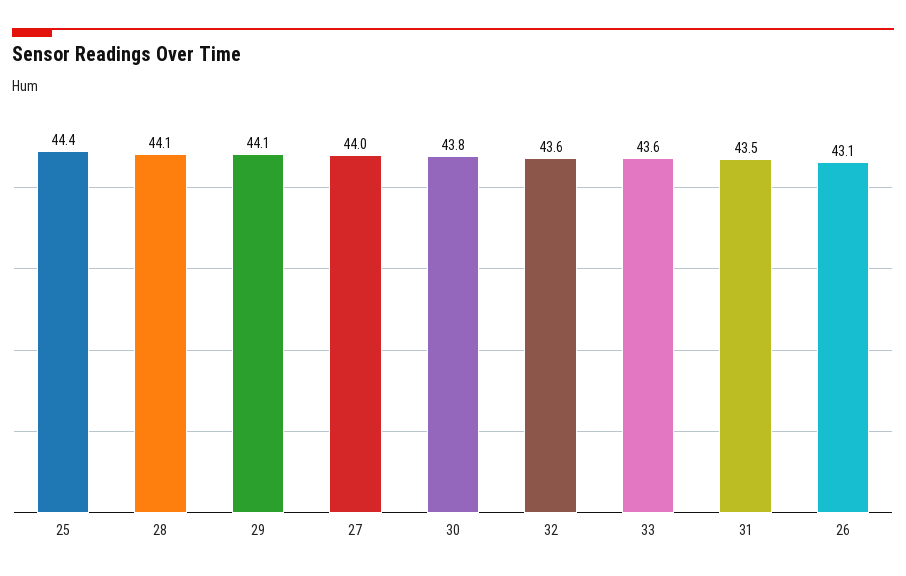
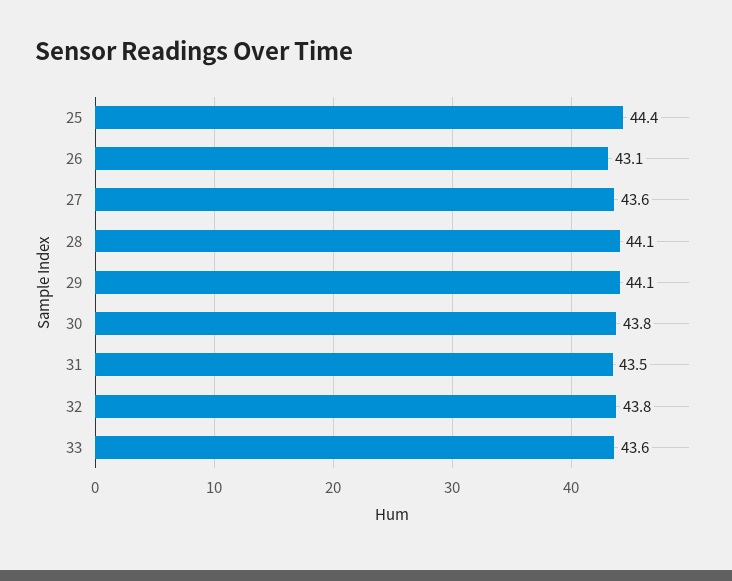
  {
    "25": 44.4,
    "28": 44.1,
    "29": 44.1,
-   "27": 44,
+   "27": 43.6,
    "30": 43.8,
-   "32": 43.6,
+   "32": 43.8,
    "33": 43.6,
    "31": 43.5,
    "26": 43.1
  }

